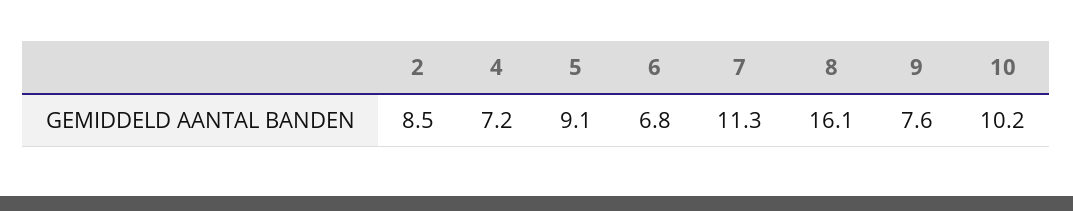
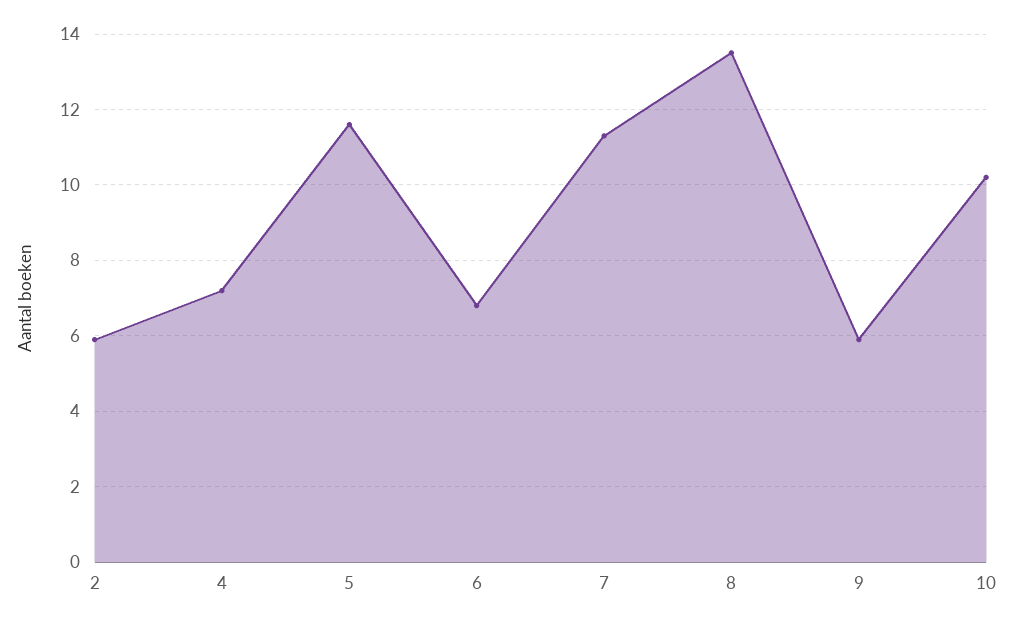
  {
-   "2": 8.5,
+   "2": 6,
    "4": 7.2,
-   "5": 9.1,
+   "5": 11.5,
    "6": 6.8,
    "7": 11.3,
-   "8": 16.1,
+   "8": 13.5,
-   "9": 7.6,
+   "9": 6,
    "10": 10.2
  }

